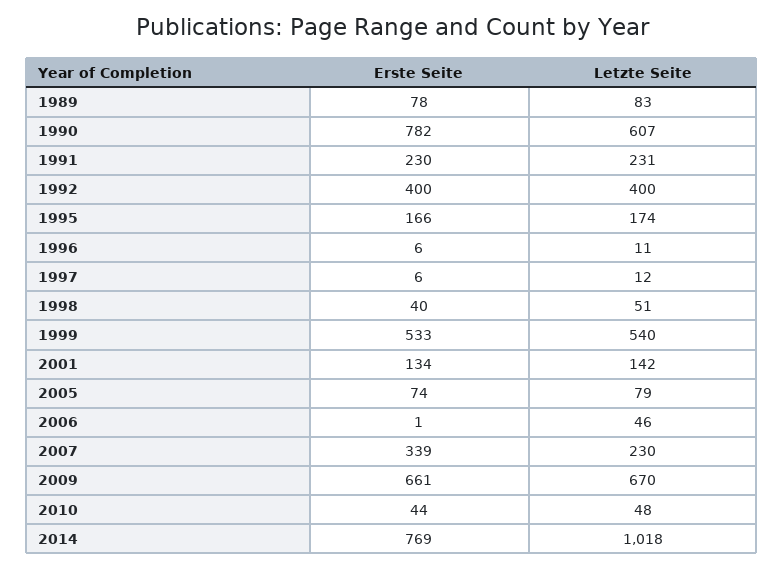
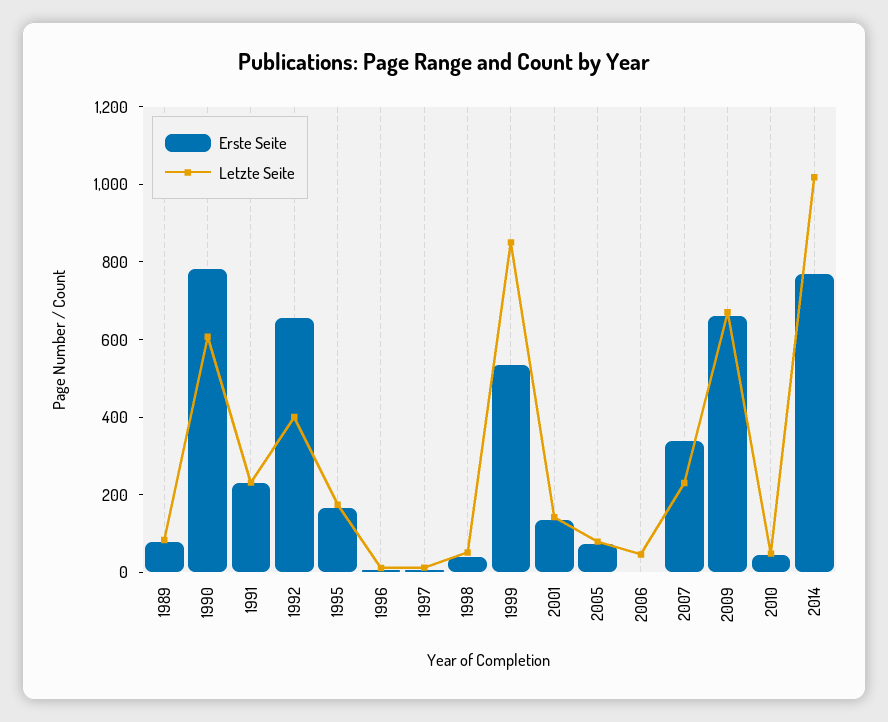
  {
    "Erste Seite": {
      "1989": 78,
      "1990": 782,
      "1991": 230,
-     "1992": 400,
+     "1992": 650,
      "1995": 166,
      "1996": 6,
      "1997": 6,
      "1998": 40,
      "1999": 533,
      "2001": 134,
      "2005": 74,
      "2006": 1,
      "2007": 339,
      "2009": 661,
      "2010": 44,
      "2014": 769
    },
    "Letzte Seite": {
      "1989": 83,
      "1990": 607,
      "1991": 231,
      "1992": 400,
      "1995": 174,
      "1996": 11,
      "1997": 12,
      "1998": 51,
-     "1999": 540,
+     "1999": 850,
      "2001": 142,
      "2005": 79,
      "2006": 46,
      "2007": 230,
      "2009": 670,
      "2010": 48,
      "2014": 1018
    }
  }

